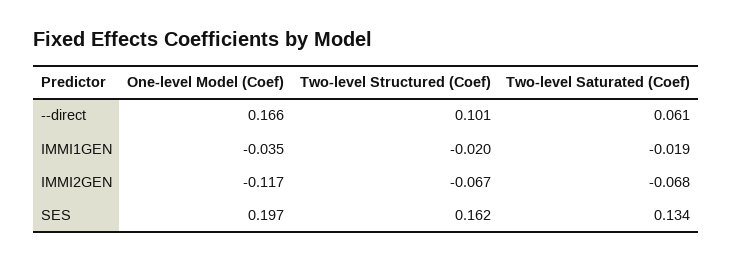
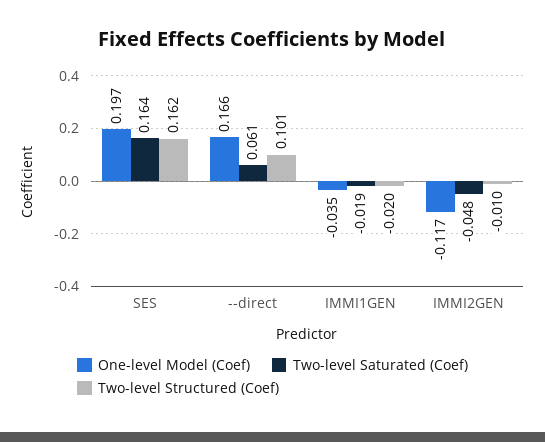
  {
    "One-level Model (Coef)": {
      "--direct": 0.166,
      "IMMI1GEN": -0.035,
      "IMMI2GEN": -0.117,
      "SES": 0.197
    },
    "Two-level Structured (Coef)": {
      "--direct": 0.101,
      "IMMI1GEN": -0.02,
-     "IMMI2GEN": -0.067,
+     "IMMI2GEN": -0.01,
      "SES": 0.162
    },
    "Two-level Saturated (Coef)": {
      "--direct": 0.061,
      "IMMI1GEN": -0.019,
-     "IMMI2GEN": -0.068,
+     "IMMI2GEN": -0.048,
-     "SES": 0.134
+     "SES": 0.164
    }
  }

